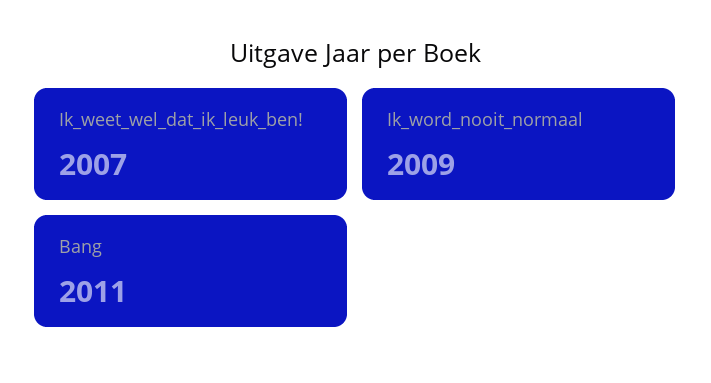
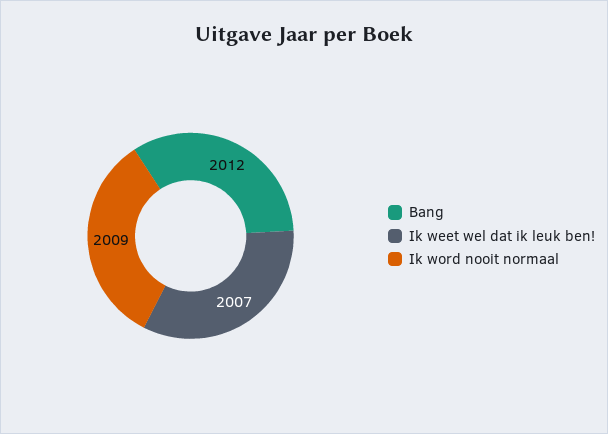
  {
    "Ik_weet_wel_dat_ik_leuk_ben!": 2007,
    "Ik_word_nooit_normaal": 2009,
-   "Bang": 2011
+   "Bang": 2012
  }

